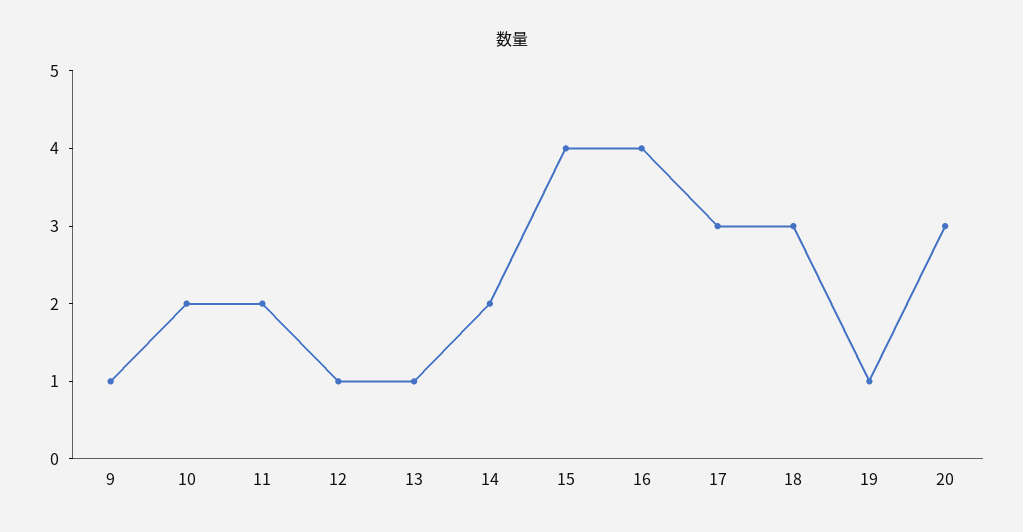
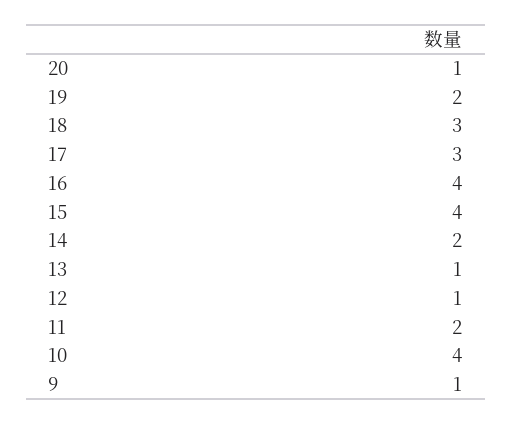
  {
    "9": 1,
-   "10": 2,
+   "10": 4,
    "11": 2,
    "12": 1,
    "13": 1,
    "14": 2,
    "15": 4,
    "16": 4,
    "17": 3,
    "18": 3,
-   "19": 1,
+   "19": 2,
-   "20": 3
+   "20": 1
  }

